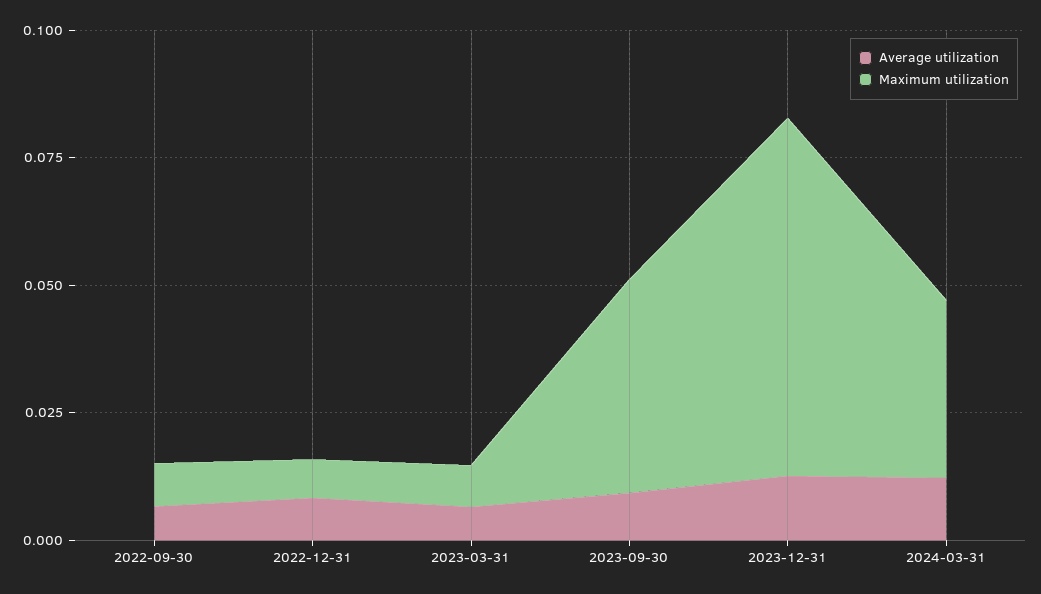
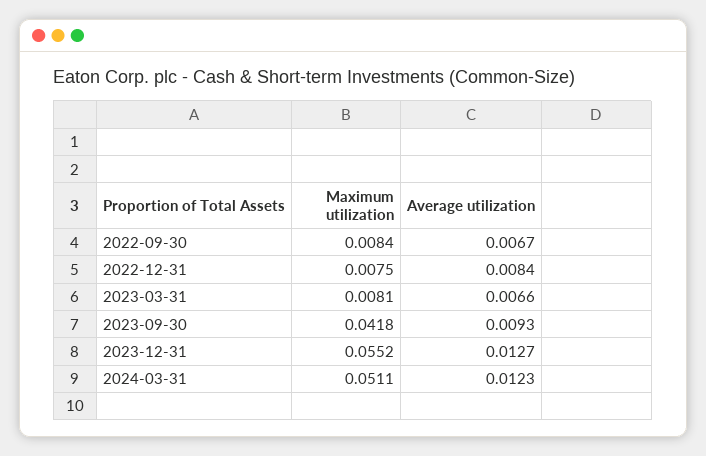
  {
    "Average utilization": {
      "2022-09-30": 0.0067,
      "2022-12-31": 0.0084,
      "2023-03-31": 0.0066,
      "2023-09-30": 0.0093,
      "2023-12-31": 0.0127,
      "2024-03-31": 0.0123
    },
    "Maximum utilization": {
      "2022-09-30": 0.0084,
      "2022-12-31": 0.0075,
      "2023-03-31": 0.0081,
      "2023-09-30": 0.0418,
-     "2023-12-31": 0.07,
+     "2023-12-31": 0.0552,
-     "2024-03-31": 0.035
+     "2024-03-31": 0.0511
    }
  }

